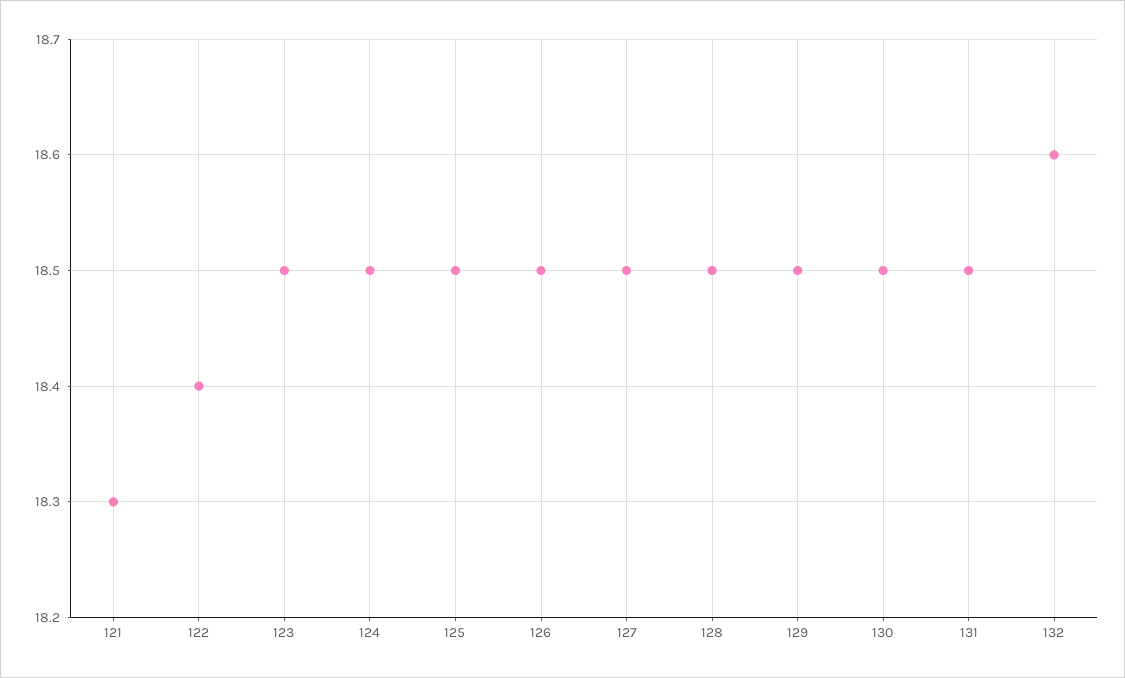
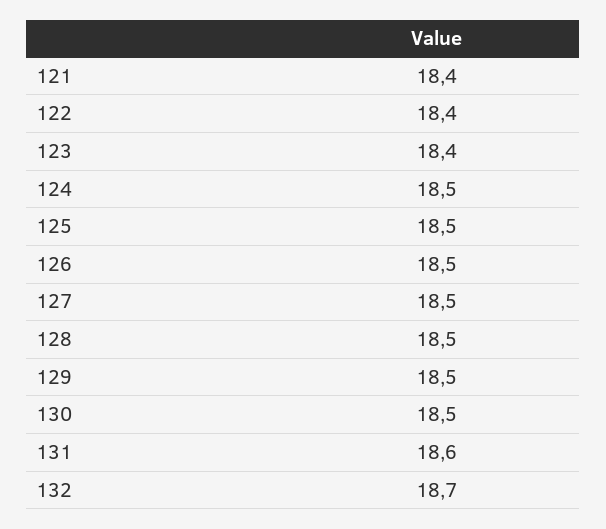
  {
-   "121": 18.3,
+   "121": 18.4,
    "122": 18.4,
-   "123": 18.5,
+   "123": 18.4,
    "124": 18.5,
    "125": 18.5,
    "126": 18.5,
    "127": 18.5,
    "128": 18.5,
    "129": 18.5,
    "130": 18.5,
-   "131": 18.5,
+   "131": 18.6,
-   "132": 18.6
+   "132": 18.7
  }

